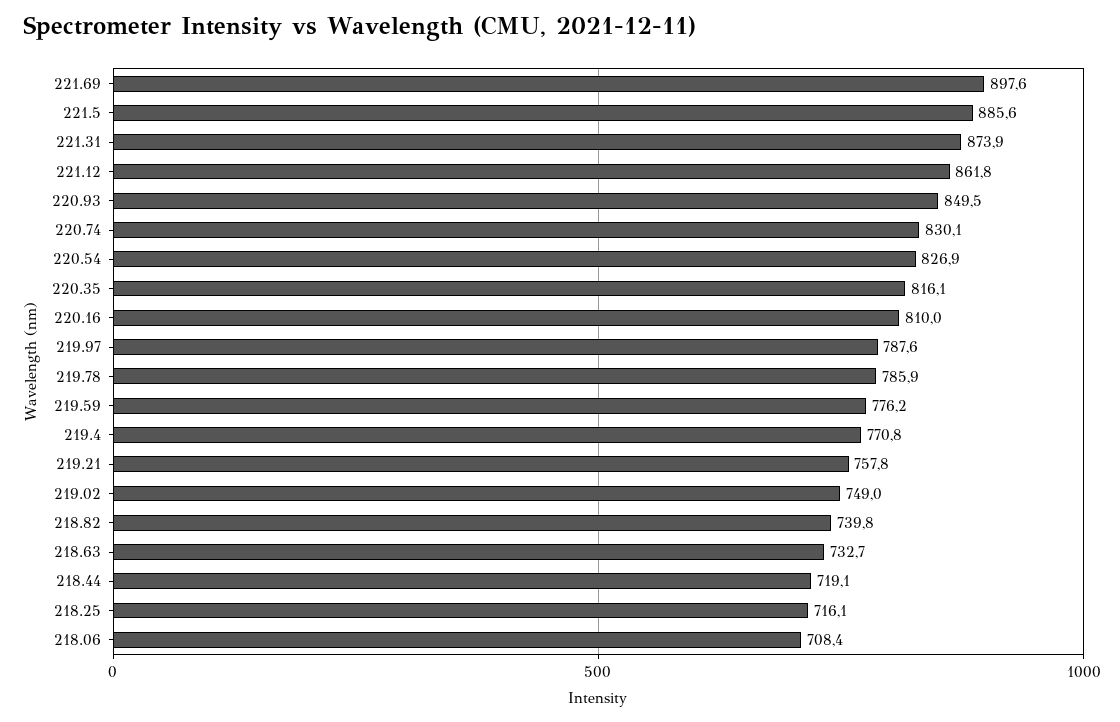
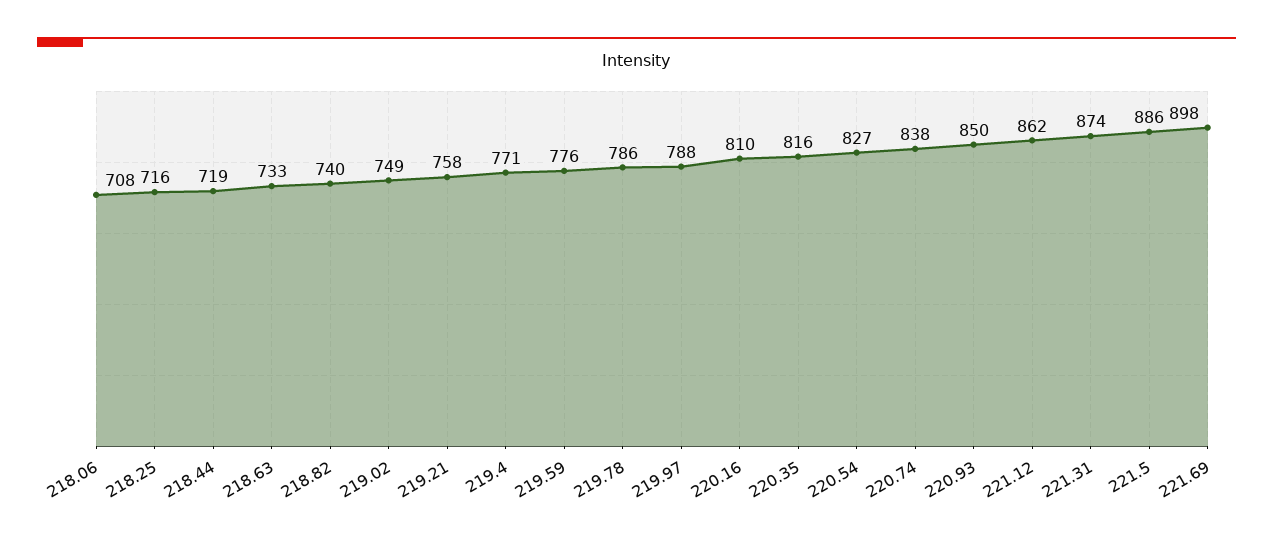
  {
    "221.69": 897.6,
    "221.5": 885.6,
    "221.31": 873.9,
    "221.12": 861.8,
    "220.93": 849.5,
-   "220.74": 830.1,
+   "220.74": 838,
    "220.54": 826.9,
    "220.35": 816.1,
    "220.16": 810,
    "219.97": 787.6,
    "219.78": 785.9,
    "219.59": 776.2,
    "219.4": 770.8,
    "219.21": 757.8,
    "219.02": 749,
    "218.82": 739.8,
    "218.63": 732.7,
    "218.44": 719.1,
    "218.25": 716.1,
    "218.06": 708.4
  }

